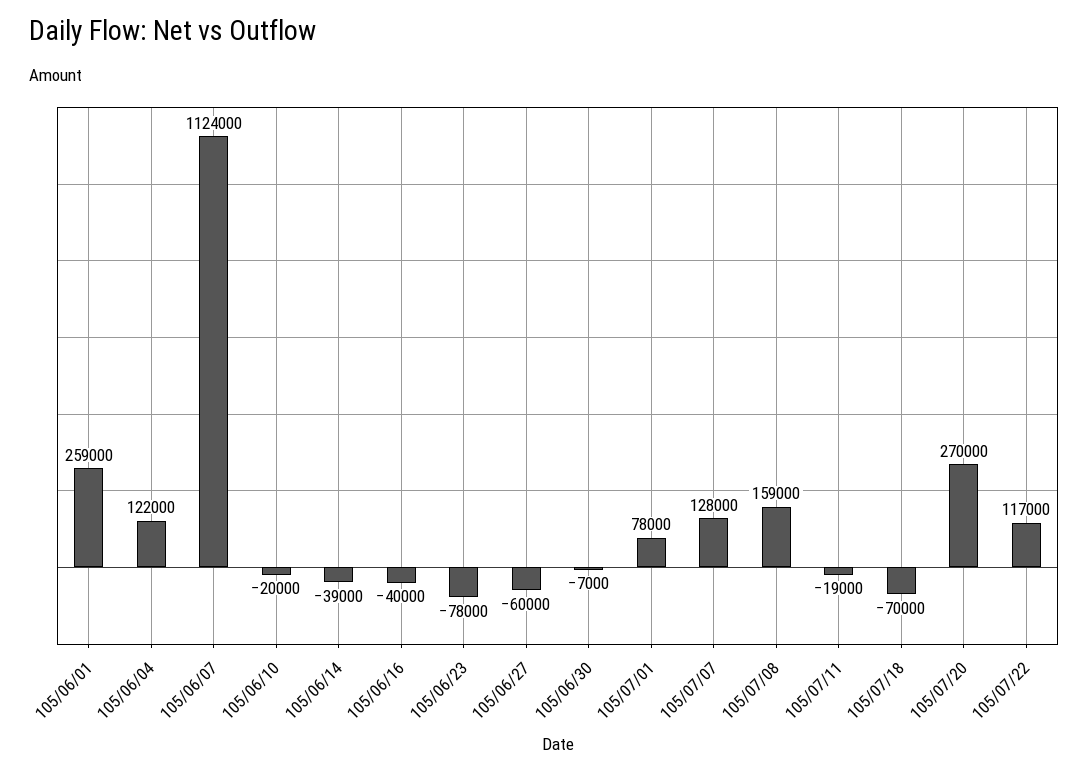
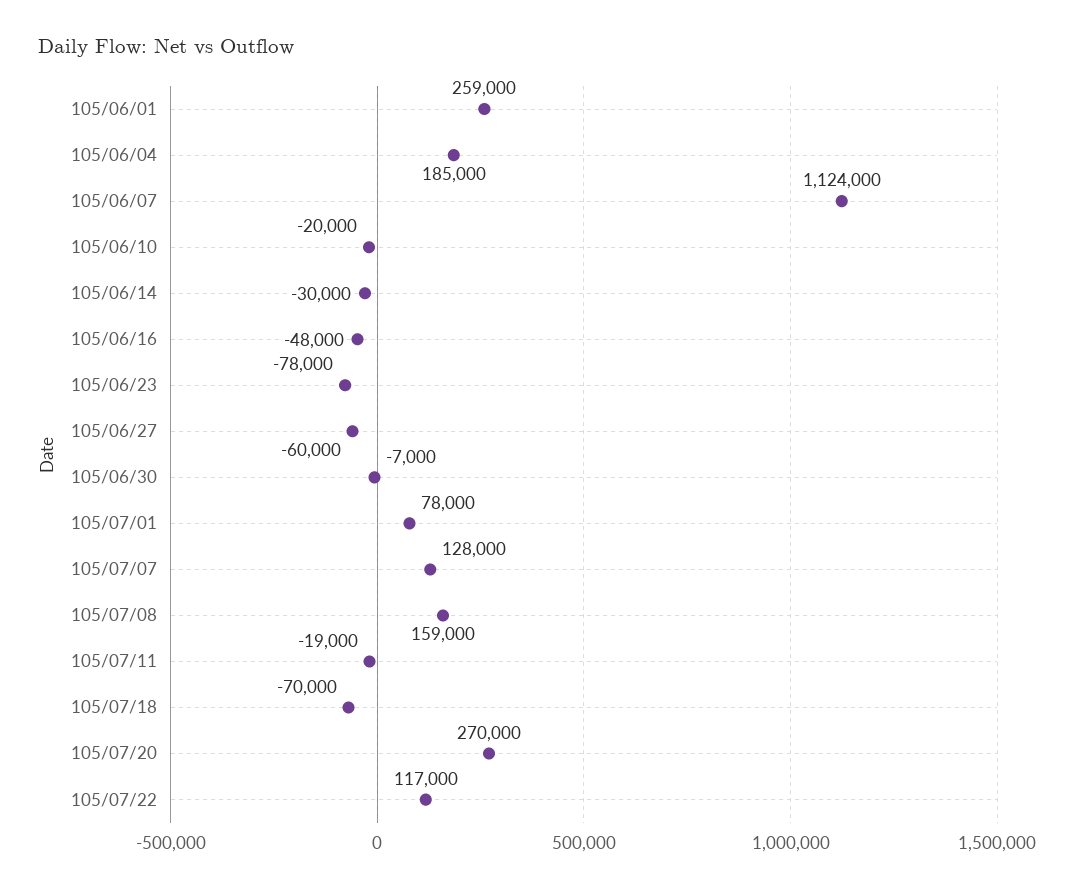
  {
    "105/06/01": 259000,
-   "105/06/04": 122000,
+   "105/06/04": 185000,
    "105/06/07": 1124000,
    "105/06/10": -20000,
-   "105/06/14": -39000,
+   "105/06/14": -30000,
-   "105/06/16": -40000,
+   "105/06/16": -48000,
    "105/06/23": -78000,
    "105/06/27": -60000,
    "105/06/30": -7000,
    "105/07/01": 78000,
    "105/07/07": 128000,
    "105/07/08": 159000,
    "105/07/11": -19000,
    "105/07/18": -70000,
    "105/07/20": 270000,
    "105/07/22": 117000
  }

